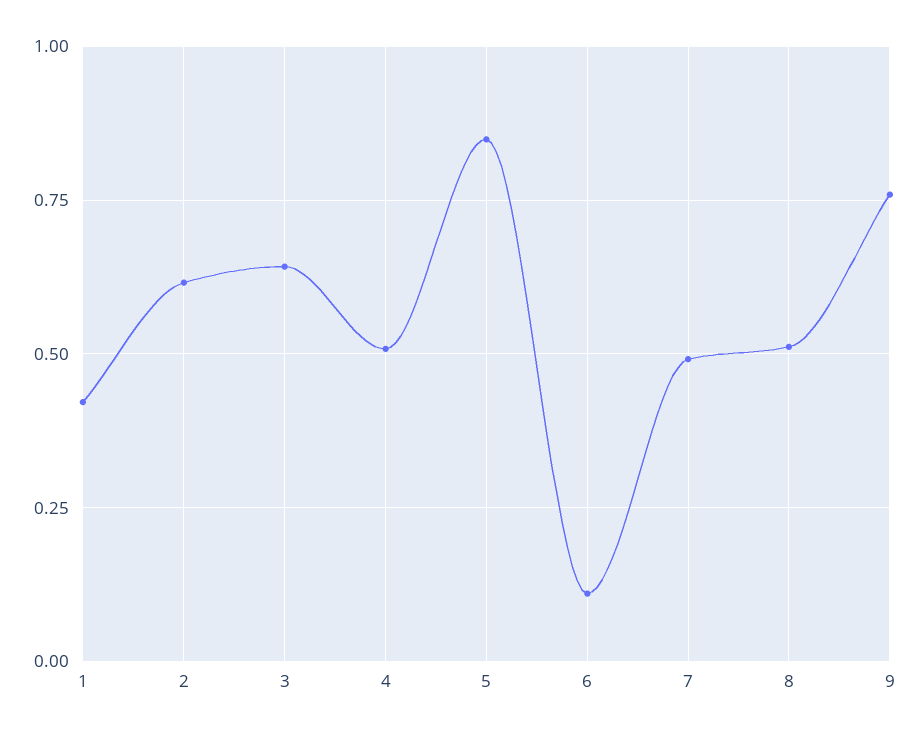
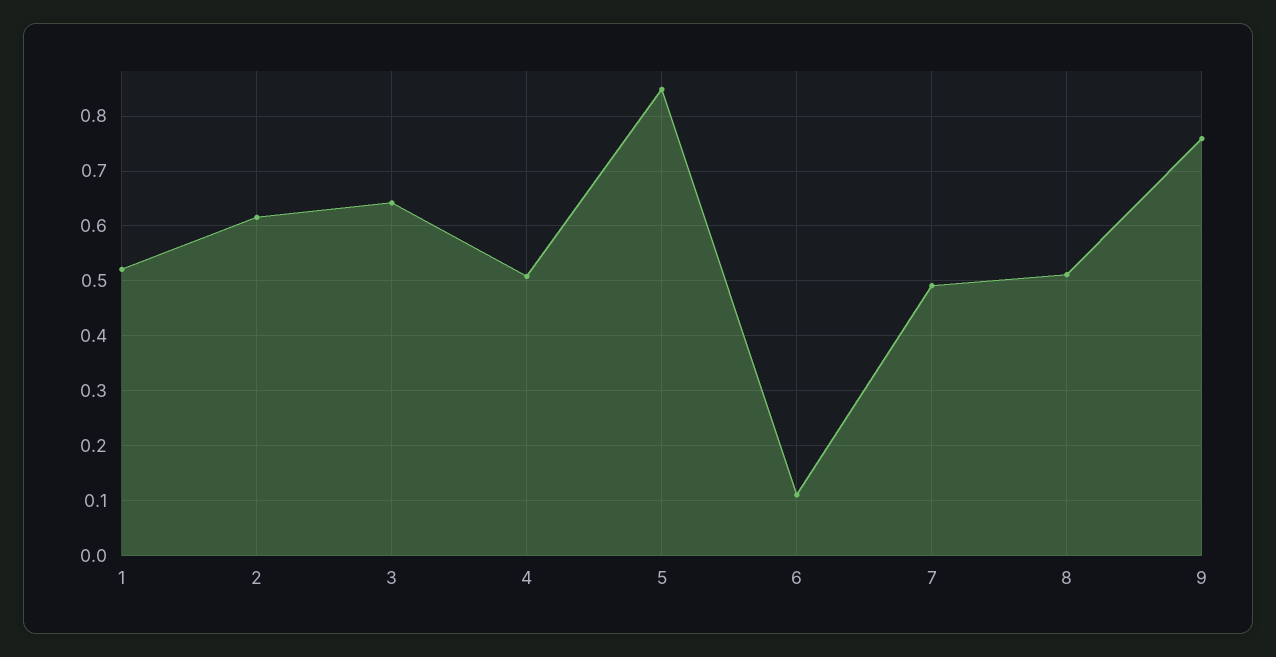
  {
-   "1": 0.425,
+   "1": 0.52,
    "2": 0.62,
    "3": 0.64,
    "4": 0.5,
    "5": 0.84,
    "6": 0.12,
    "7": 0.5,
    "8": 0.52,
    "9": 0.76
  }

